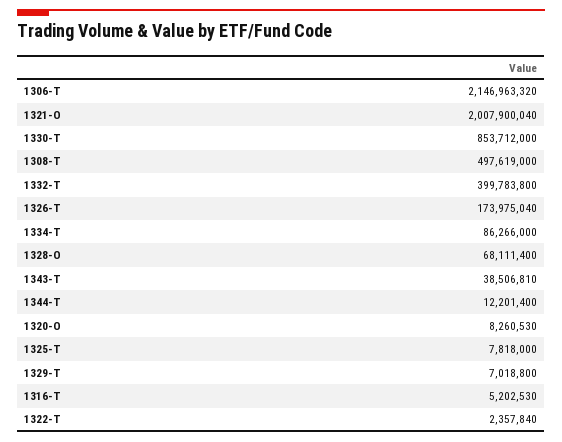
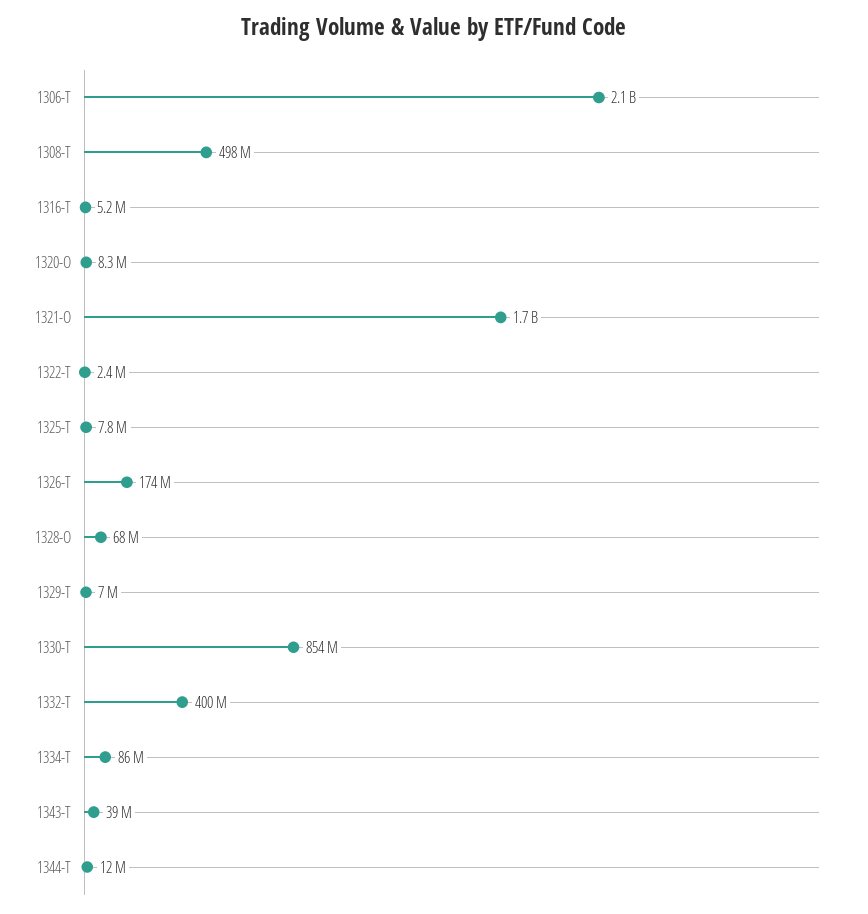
  {
    "1306-T": 2146963320,
-   "1321-O": 2007900040,
+   "1321-O": 1700000000,
    "1330-T": 853712000,
    "1308-T": 497619000,
    "1332-T": 399783800,
    "1326-T": 173975040,
    "1334-T": 86266000,
    "1328-O": 68111400,
    "1343-T": 38506810,
    "1344-T": 12201400,
    "1320-O": 8260530,
    "1325-T": 7818000,
    "1329-T": 7018800,
    "1316-T": 5202530,
    "1322-T": 2357840
  }

